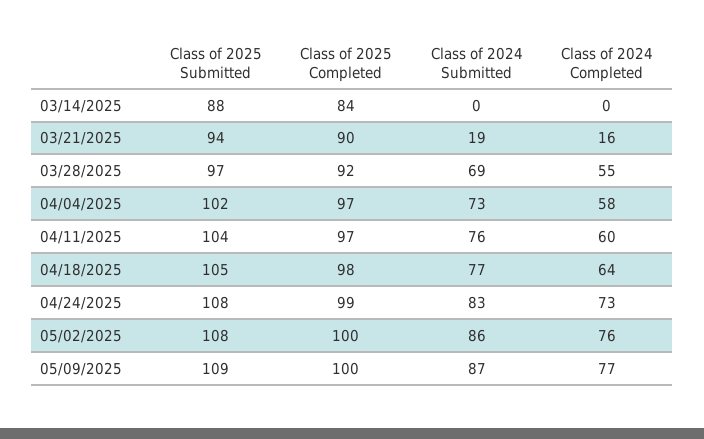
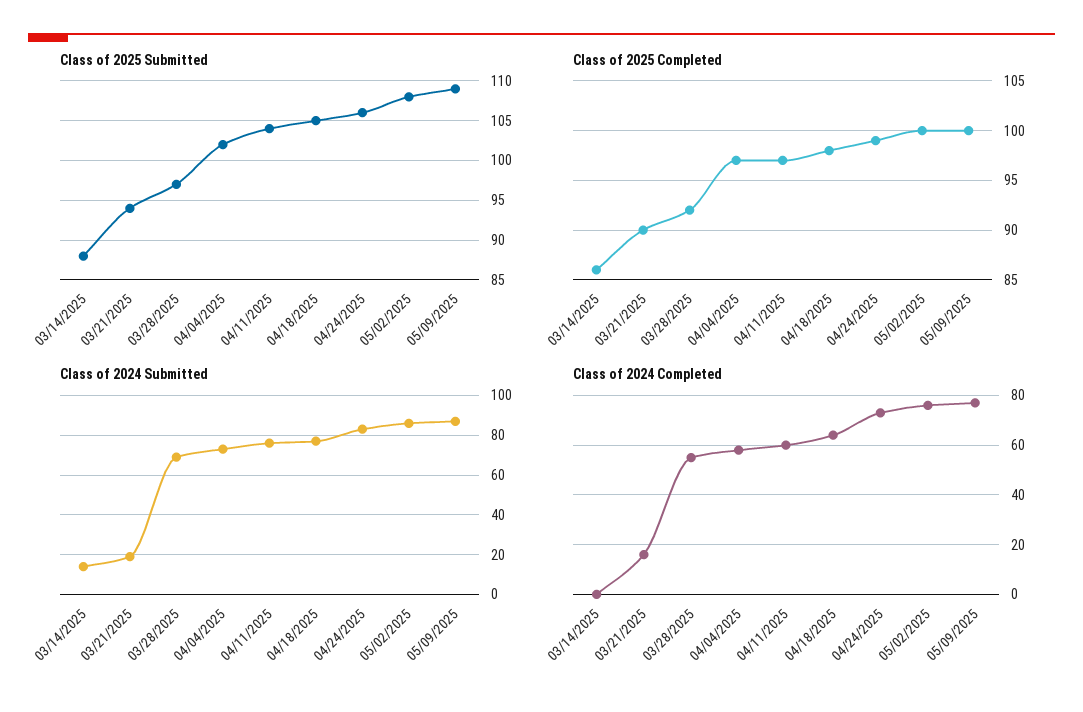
  {
    "Class of 2025 Submitted": {
      "03/14/2025": 88,
      "03/21/2025": 94,
      "03/28/2025": 97,
      "04/04/2025": 102,
      "04/11/2025": 104,
      "04/18/2025": 105,
-     "04/24/2025": 108,
+     "04/24/2025": 106,
      "05/02/2025": 108,
      "05/09/2025": 109
    },
    "Class of 2025 Completed": {
-     "03/14/2025": 84,
+     "03/14/2025": 86,
      "03/21/2025": 90,
      "03/28/2025": 92,
      "04/04/2025": 97,
      "04/11/2025": 97,
      "04/18/2025": 98,
      "04/24/2025": 99,
      "05/02/2025": 100,
      "05/09/2025": 100
    },
    "Class of 2024 Submitted": {
-     "03/14/2025": 0,
+     "03/14/2025": 15,
      "03/21/2025": 19,
      "03/28/2025": 69,
      "04/04/2025": 73,
      "04/11/2025": 76,
      "04/18/2025": 77,
      "04/24/2025": 83,
      "05/02/2025": 86,
      "05/09/2025": 87
    },
    "Class of 2024 Completed": {
      "03/14/2025": 0,
      "03/21/2025": 16,
      "03/28/2025": 55,
      "04/04/2025": 58,
      "04/11/2025": 60,
      "04/18/2025": 64,
      "04/24/2025": 73,
      "05/02/2025": 76,
      "05/09/2025": 77
    }
  }

